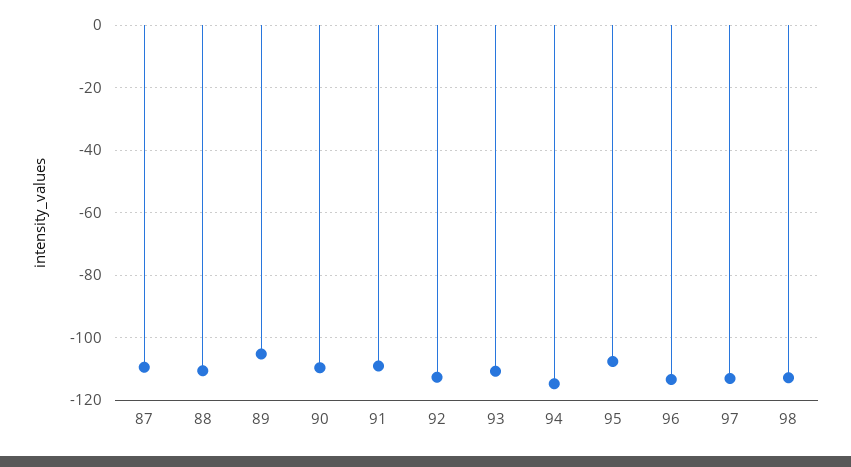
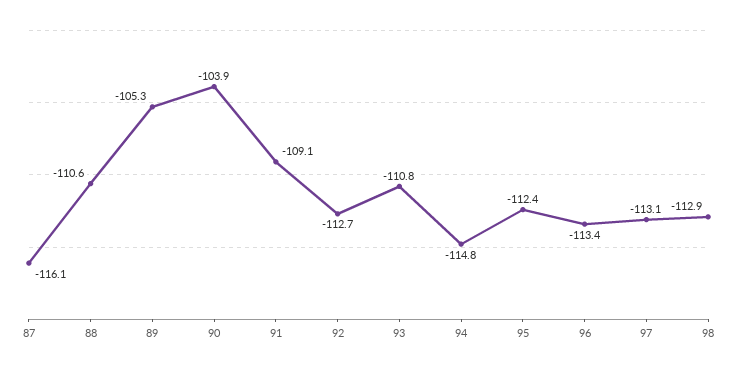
  {
-   "87": -110,
+   "87": -116.1,
    "88": -110.6,
    "89": -105.3,
-   "90": -110,
+   "90": -103.9,
    "91": -109.1,
    "92": -112.7,
    "93": -110.8,
    "94": -114.8,
-   "95": -108,
+   "95": -112.4,
    "96": -113.4,
    "97": -113.1,
    "98": -112.9
  }

